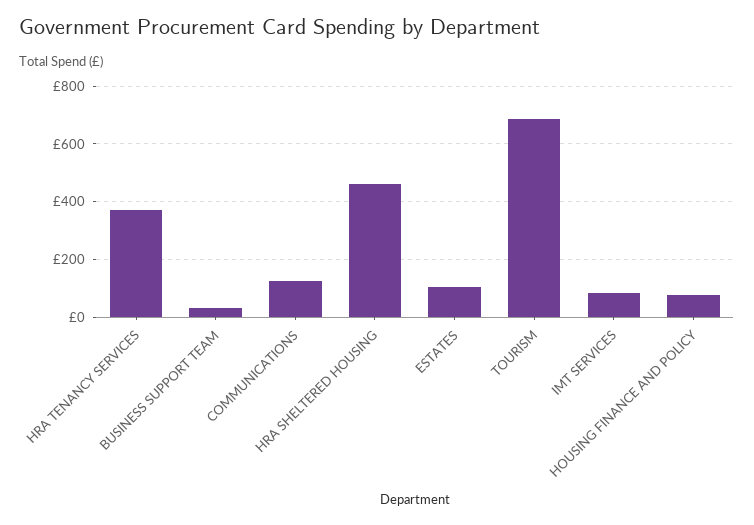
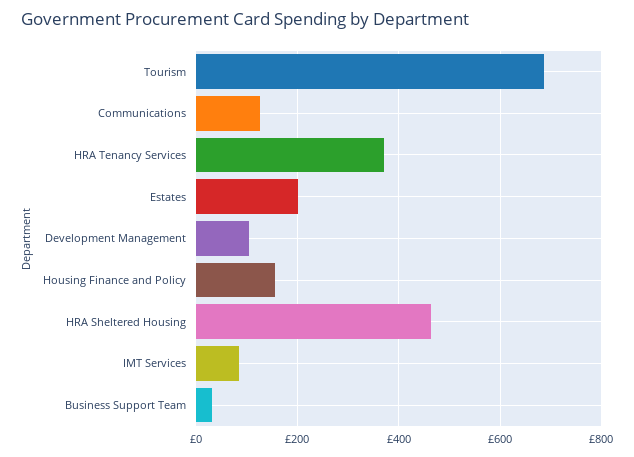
  {
    "HRA TENANCY SERVICES": 380,
    "BUSINESS SUPPORT TEAM": 40,
    "COMMUNICATIONS": 120,
    "HRA SHELTERED HOUSING": 460,
-   "ESTATES": 100,
+   "ESTATES": 200,
    "TOURISM": 680,
    "IMT SERVICES": 80,
-   "HOUSING FINANCE AND POLICY": 75
+   "HOUSING FINANCE AND POLICY": 160,
+   "Development Management": 100
  }

